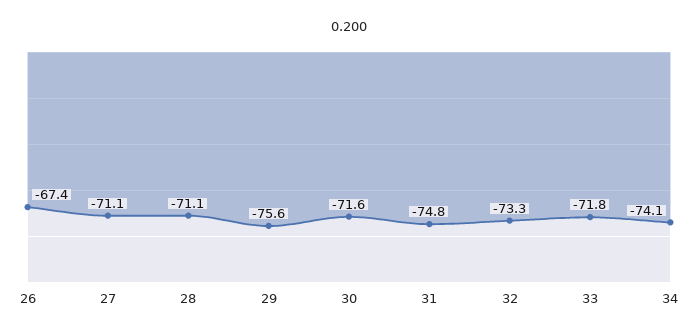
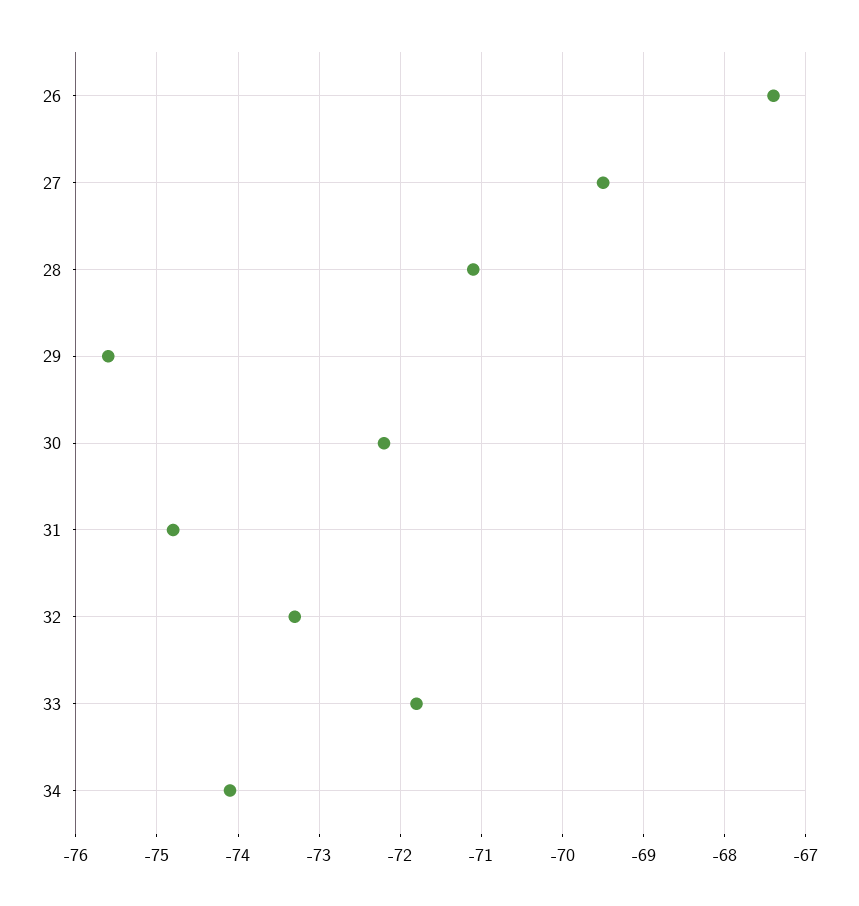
  {
    "26": -67.4,
-   "27": -71.1,
+   "27": -69.5,
    "28": -71.1,
    "29": -75.6,
-   "30": -71.6,
+   "30": -72.2,
    "31": -74.8,
    "32": -73.3,
    "33": -71.8,
    "34": -74.1
  }

